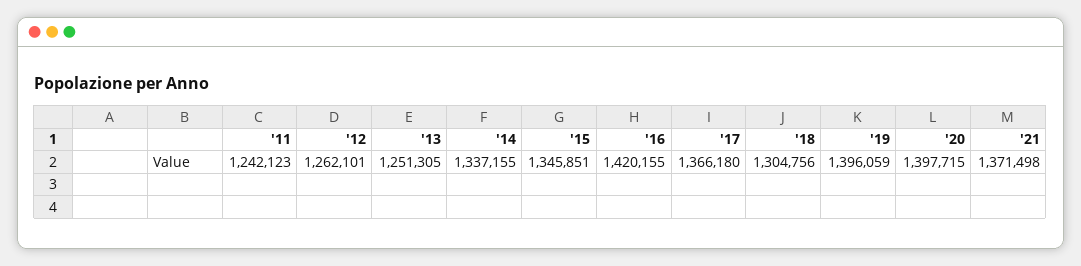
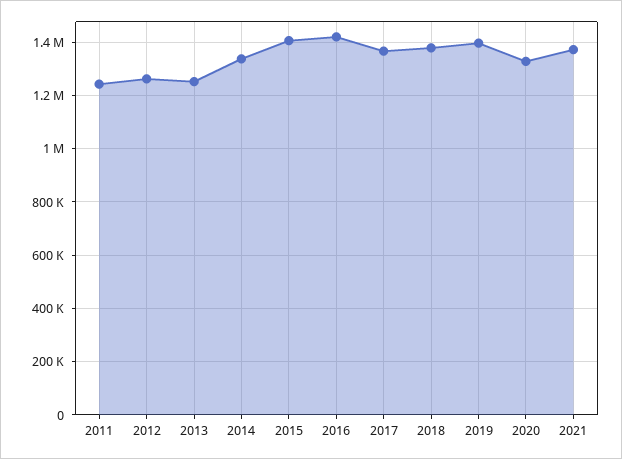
  {
    "'11": 1242123,
    "'12": 1262101,
    "'13": 1251305,
    "'14": 1337155,
-   "'15": 1345851,
+   "'15": 1400000,
    "'16": 1420155,
    "'17": 1366180,
-   "'18": 1304756,
+   "'18": 1375000,
    "'19": 1396059,
-   "'20": 1397715,
+   "'20": 1325000,
    "'21": 1371498
  }

